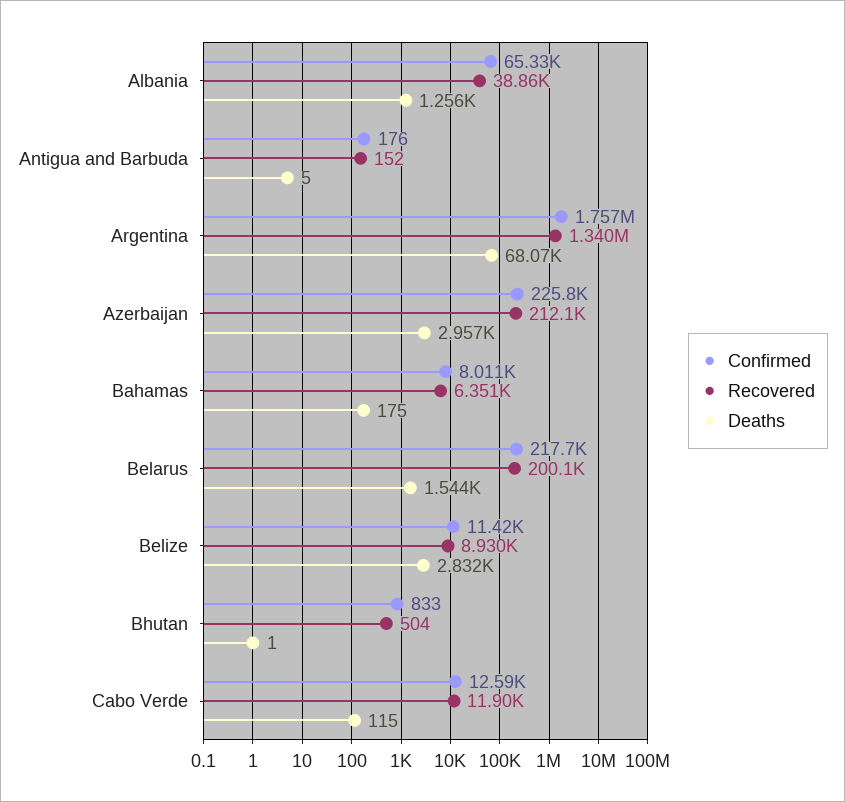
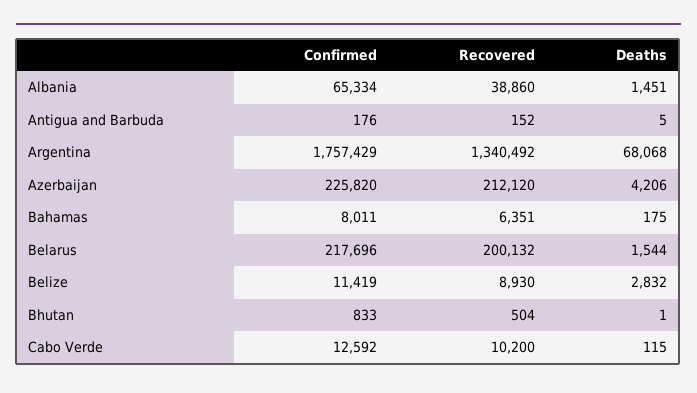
  {
    "Confirmed": {
      "Albania": 65334,
      "Antigua and Barbuda": 176,
      "Argentina": 1757429,
      "Azerbaijan": 225820,
      "Bahamas": 8011,
      "Belarus": 217696,
      "Belize": 11419,
      "Bhutan": 833,
      "Cabo Verde": 12592
    },
    "Recovered": {
      "Albania": 38860,
      "Antigua and Barbuda": 152,
      "Argentina": 1340492,
      "Azerbaijan": 212120,
      "Bahamas": 6351,
      "Belarus": 200132,
      "Belize": 8930,
      "Bhutan": 504,
-     "Cabo Verde": 11900
+     "Cabo Verde": 10200
    },
    "Deaths": {
-     "Albania": 1256,
+     "Albania": 1451,
      "Antigua and Barbuda": 5,
      "Argentina": 68068,
-     "Azerbaijan": 2957,
+     "Azerbaijan": 4206,
      "Bahamas": 175,
      "Belarus": 1544,
      "Belize": 2832,
      "Bhutan": 1,
      "Cabo Verde": 115
    }
  }

